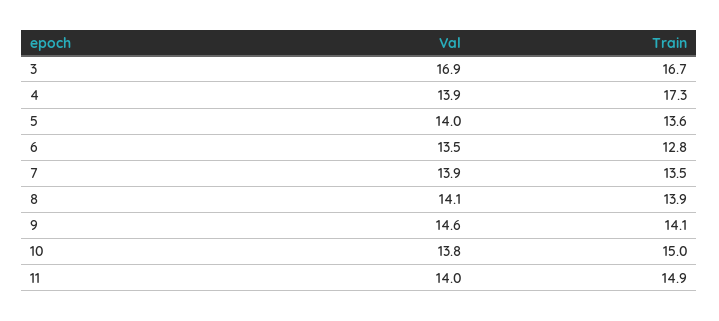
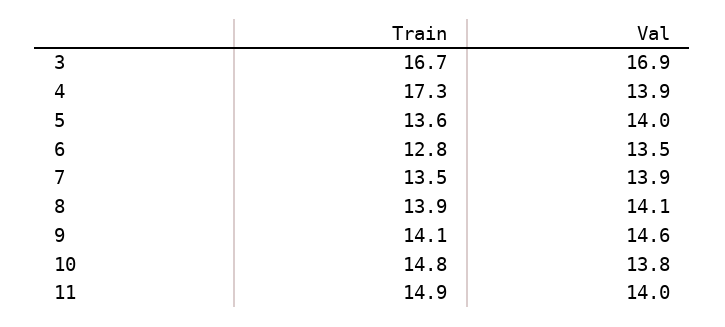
  {
    "Val": {
      "3": 16.9,
      "4": 13.9,
      "5": 14,
      "6": 13.5,
      "7": 13.9,
      "8": 14.1,
      "9": 14.6,
      "10": 13.8,
      "11": 14
    },
    "Train": {
      "3": 16.7,
      "4": 17.3,
      "5": 13.6,
      "6": 12.8,
      "7": 13.5,
      "8": 13.9,
      "9": 14.1,
-     "10": 15,
+     "10": 14.8,
      "11": 14.9
    }
  }

